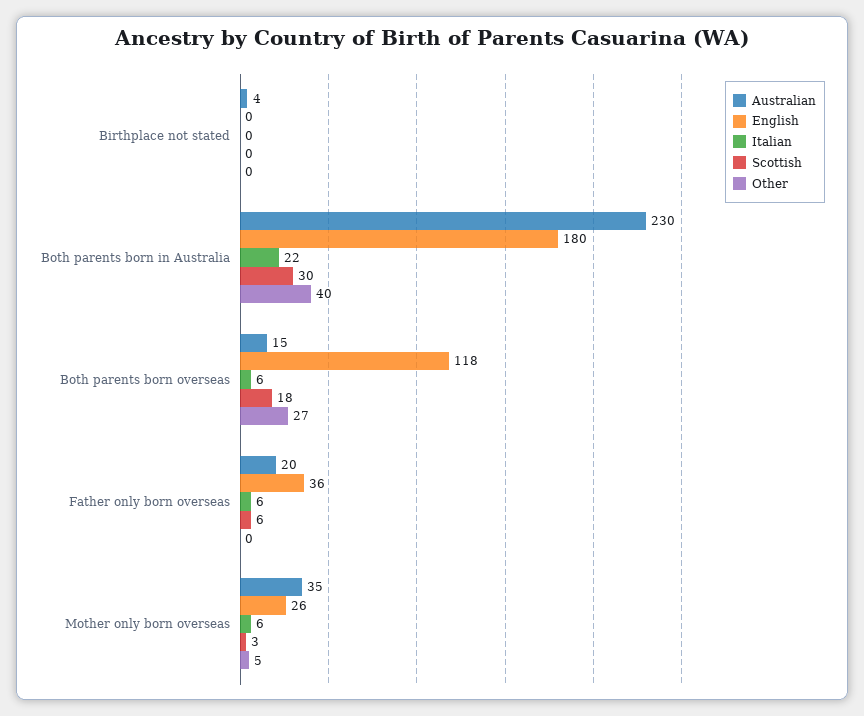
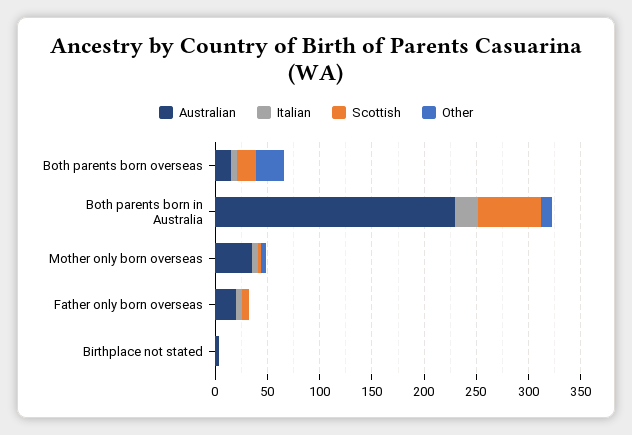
  {
    "Australian": {
      "Birthplace not stated": 4,
      "Both parents born in Australia": 230,
      "Both parents born overseas": 15,
      "Father only born overseas": 20,
      "Mother only born overseas": 35
    },
-   "English": {
-     "Birthplace not stated": 0,
-     "Both parents born in Australia": 180,
-     "Both parents born overseas": 118,
-     "Father only born overseas": 36,
-     "Mother only born overseas": 26
-   },
    "Italian": {
      "Birthplace not stated": 0,
      "Both parents born in Australia": 22,
      "Both parents born overseas": 6,
      "Father only born overseas": 6,
      "Mother only born overseas": 6
    },
    "Scottish": {
      "Birthplace not stated": 0,
-     "Both parents born in Australia": 30,
+     "Both parents born in Australia": 60,
      "Both parents born overseas": 18,
      "Father only born overseas": 6,
      "Mother only born overseas": 3
    },
    "Other": {
      "Birthplace not stated": 0,
-     "Both parents born in Australia": 40,
+     "Both parents born in Australia": 10,
      "Both parents born overseas": 27,
      "Father only born overseas": 0,
      "Mother only born overseas": 5
    }
  }

